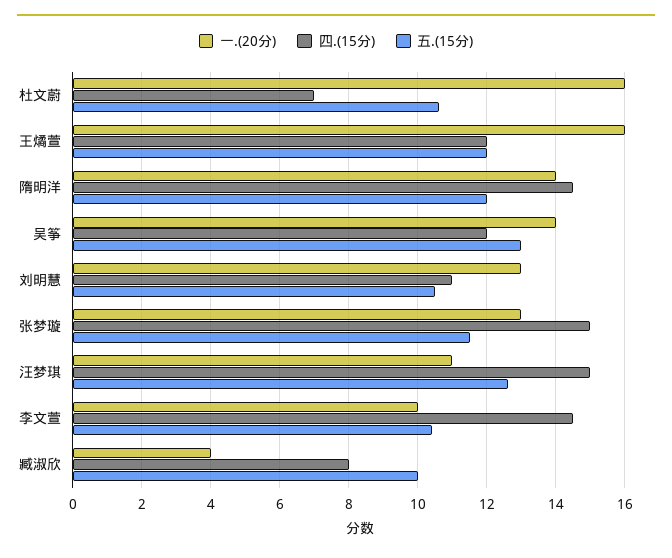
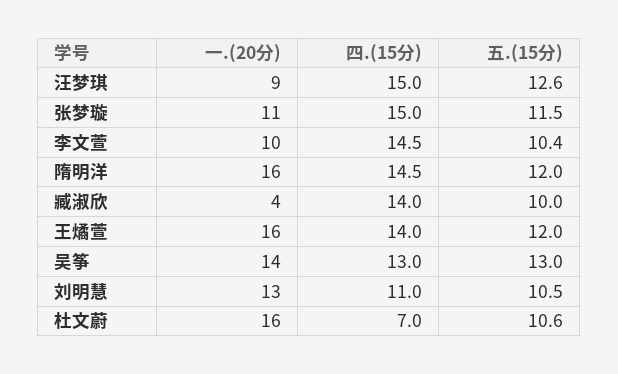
  {
    "一.(20分)": {
      "杜文蔚": 16,
      "王燏萱": 16,
-     "隋明洋": 14,
+     "隋明洋": 16,
      "吴筝": 14,
      "刘明慧": 13,
-     "张梦璇": 13,
+     "张梦璇": 11,
-     "汪梦琪": 11,
+     "汪梦琪": 9,
      "李文萱": 10,
      "臧淑欣": 4
    },
    "四.(15分)": {
      "杜文蔚": 7,
-     "王燏萱": 12,
+     "王燏萱": 14,
      "隋明洋": 14.5,
-     "吴筝": 12,
+     "吴筝": 13,
      "刘明慧": 11,
      "张梦璇": 15,
      "汪梦琪": 15,
      "李文萱": 14.5,
-     "臧淑欣": 8
+     "臧淑欣": 14
    },
    "五.(15分)": {
      "杜文蔚": 10.6,
      "王燏萱": 12,
      "隋明洋": 12,
      "吴筝": 13,
      "刘明慧": 10.5,
      "张梦璇": 11.5,
      "汪梦琪": 12.6,
      "李文萱": 10.4,
      "臧淑欣": 10
    }
  }

